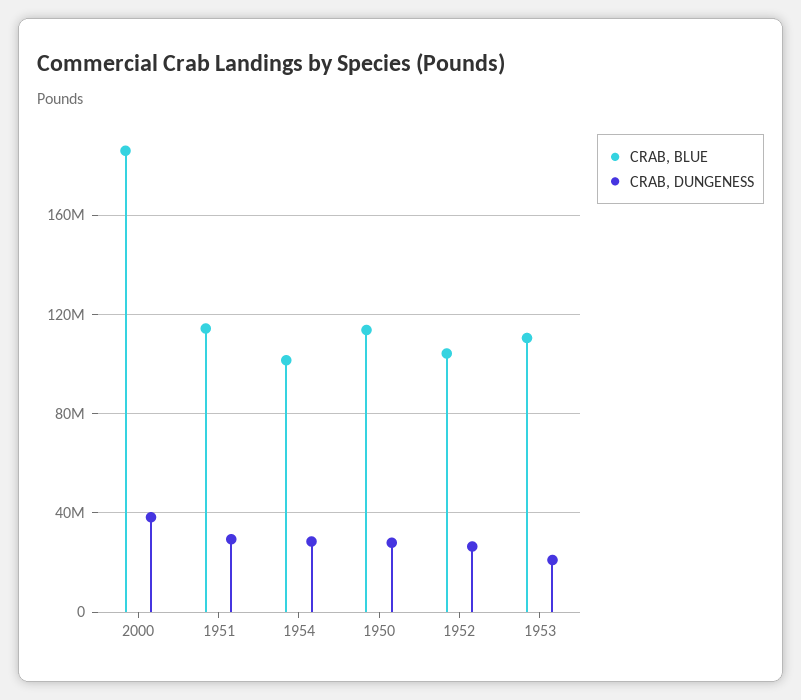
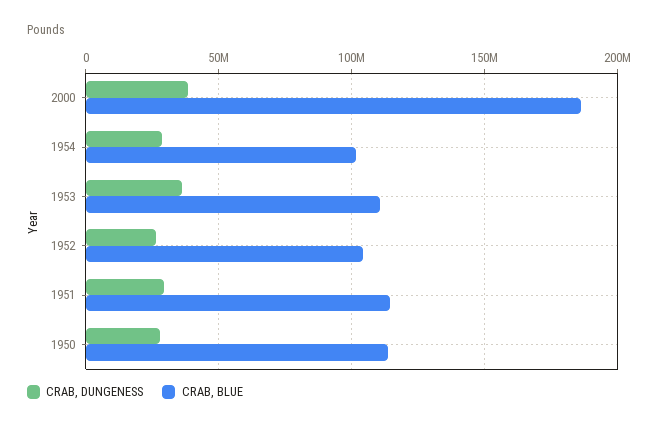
  {
    "CRAB, BLUE": {
      "2000": 185000000,
      "1951": 115000000,
      "1954": 100000000,
      "1950": 115000000,
      "1952": 105000000,
      "1953": 110000000
    },
    "CRAB, DUNGENESS": {
      "2000": 40000000,
      "1951": 30000000,
      "1954": 30000000,
      "1950": 30000000,
      "1952": 25000000,
-     "1953": 20000000
+     "1953": 35000000
    }
  }

